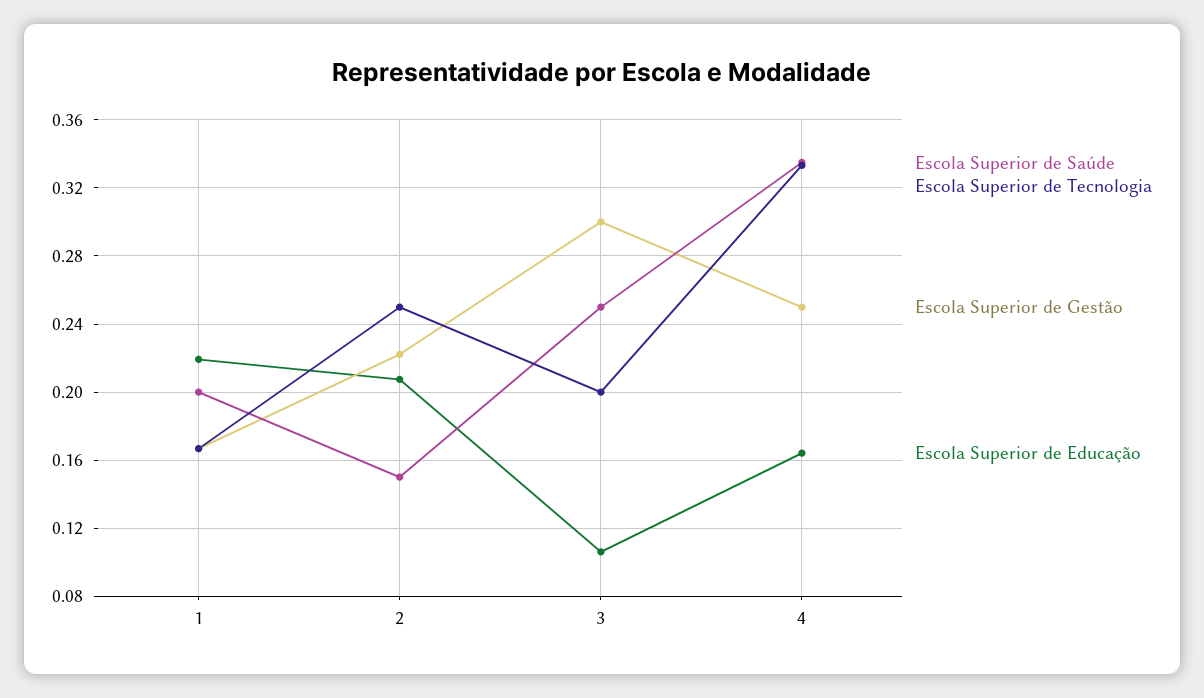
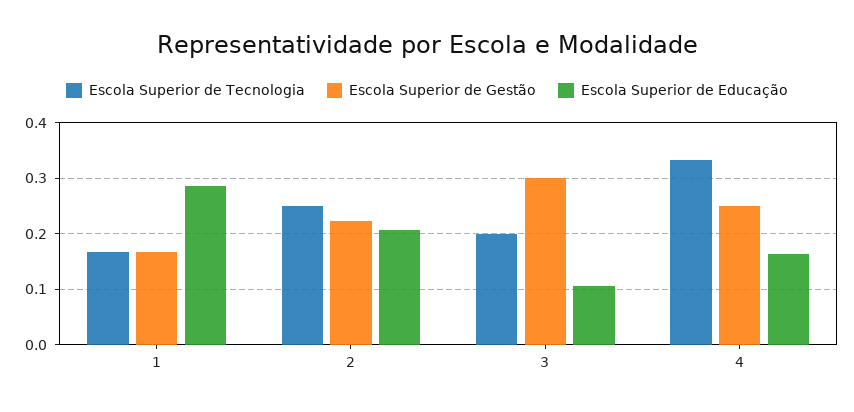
  {
-   "Escola Superior de Saúde": {
-     "1": 0.2,
-     "2": 0.15,
-     "3": 0.25,
-     "4": 0.335
-   },
    "Escola Superior de Tecnologia": {
      "1": 0.165,
      "2": 0.25,
      "3": 0.2,
      "4": 0.335
    },
    "Escola Superior de Gestão": {
      "1": 0.165,
      "2": 0.22,
      "3": 0.3,
      "4": 0.25
    },
    "Escola Superior de Educação": {
-     "1": 0.22,
+     "1": 0.28,
      "2": 0.21,
      "3": 0.105,
      "4": 0.165
    }
  }

